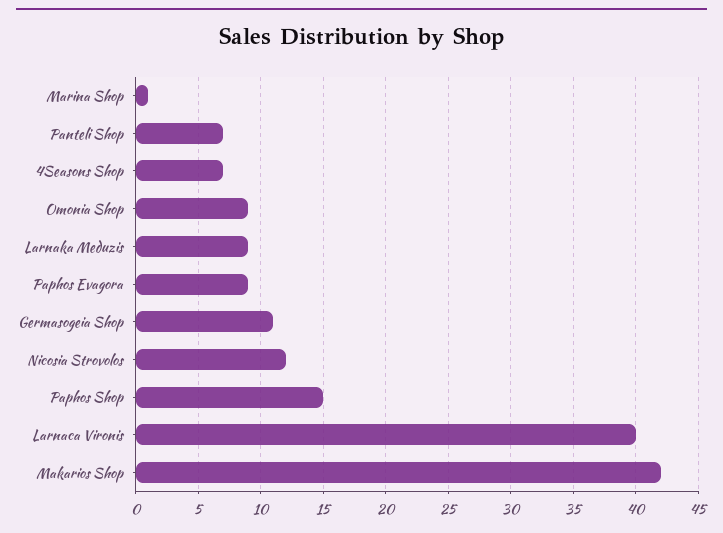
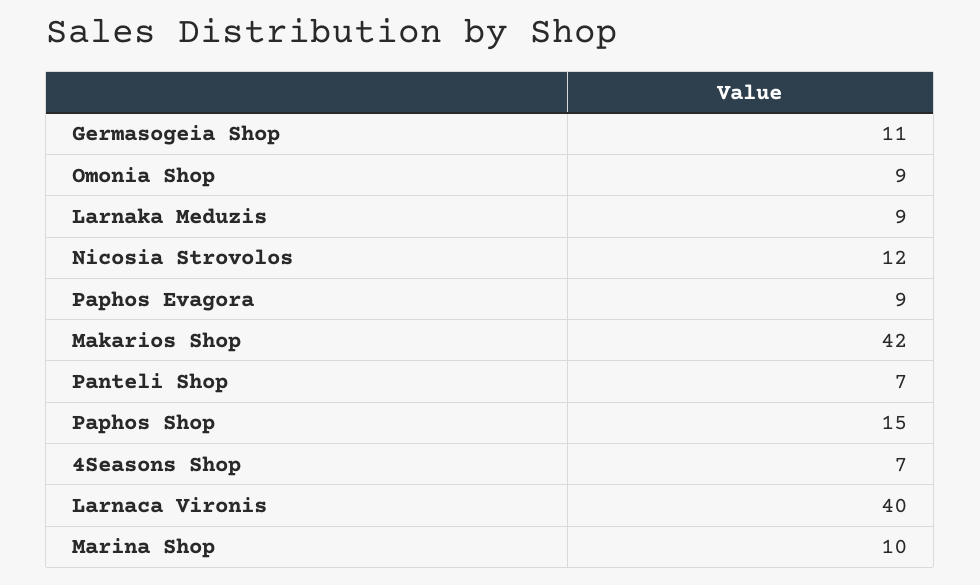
  {
-   "Marina Shop": 1,
+   "Marina Shop": 10,
    "Panteli Shop": 7,
    "4Seasons Shop": 7,
    "Omonia Shop": 9,
    "Larnaka Meduzis": 9,
    "Paphos Evagora": 9,
    "Germasogeia Shop": 11,
    "Nicosia Strovolos": 12,
    "Paphos Shop": 15,
    "Larnaca Vironis": 40,
    "Makarios Shop": 42
  }

